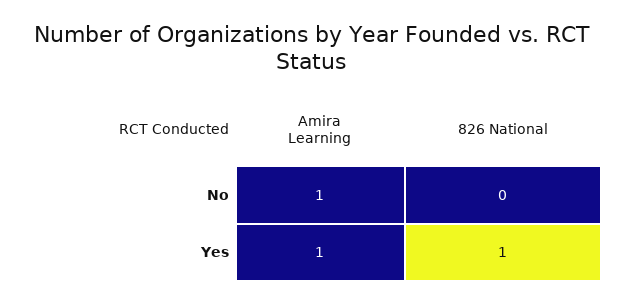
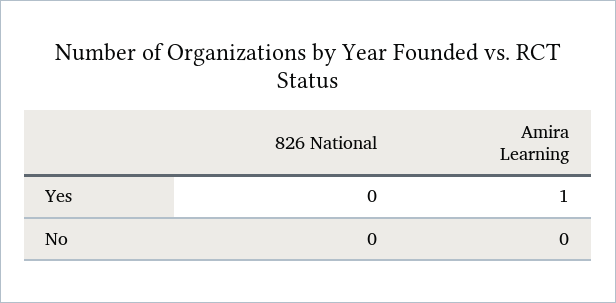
  {
    "Amira Learning": {
-     "No": 1,
+     "No": 0,
      "Yes": 1
    },
    "826 National": {
      "No": 0,
-     "Yes": 1
+     "Yes": 0
    }
  }

